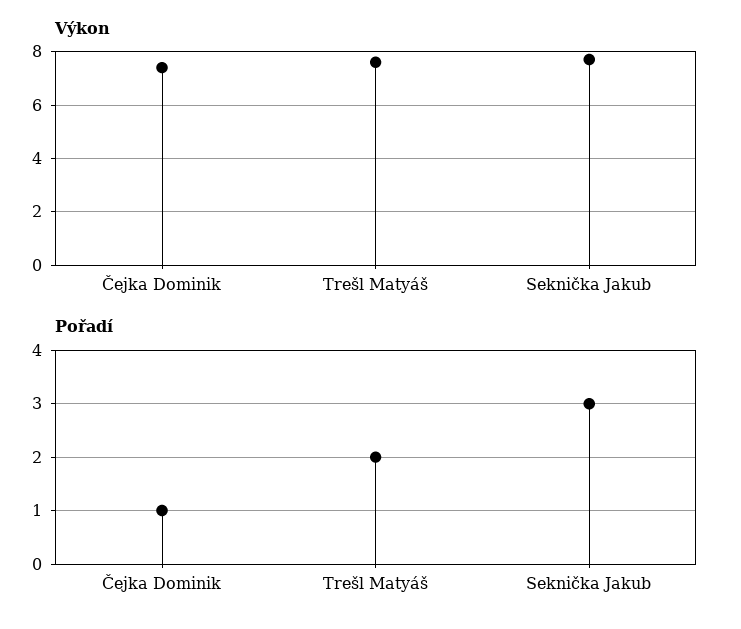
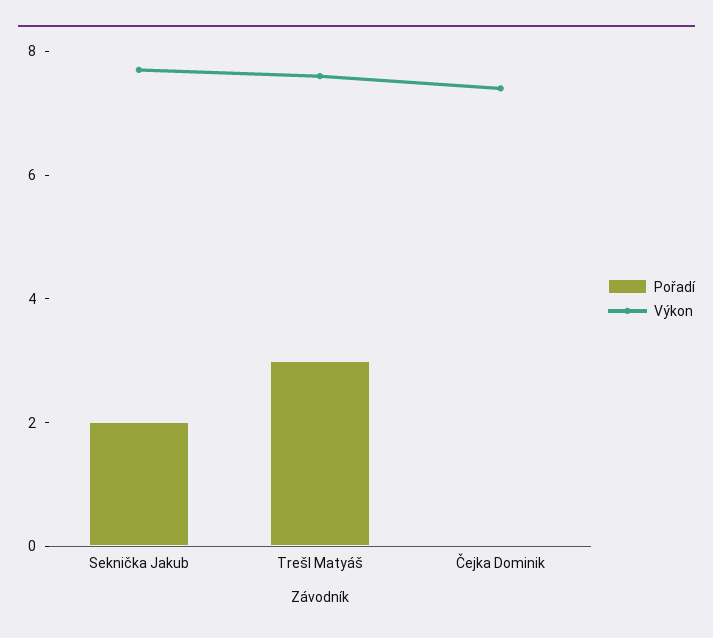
  {
    "Výkon": {
      "Čejka Dominik": 7.5,
      "Trešl Matyáš": 7.5,
      "Seknička Jakub": 7.5
    },
    "Pořadí": {
-     "Čejka Dominik": 1,
+     "Čejka Dominik": 0,
-     "Trešl Matyáš": 2,
+     "Trešl Matyáš": 3,
-     "Seknička Jakub": 3
+     "Seknička Jakub": 2
    }
  }

